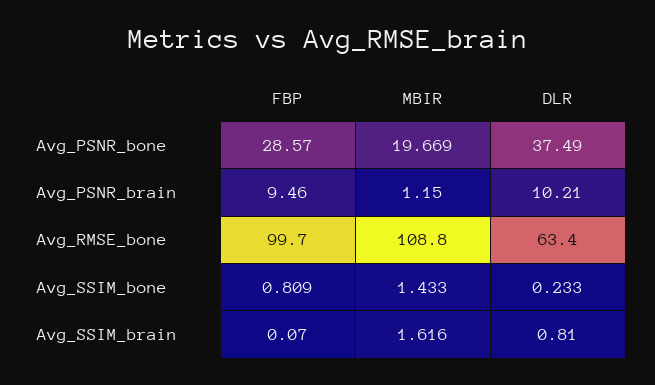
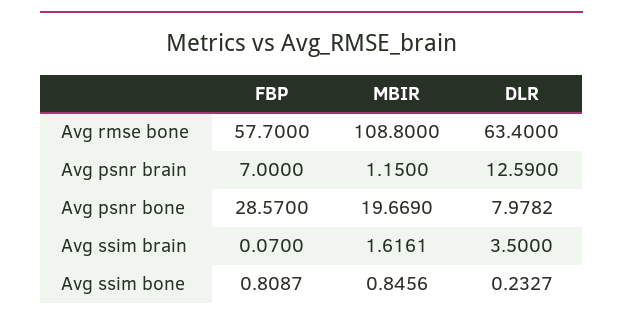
  {
    "FBP": {
      "Avg_PSNR_bone": 28.57,
-     "Avg_PSNR_brain": 9.46,
+     "Avg_PSNR_brain": 7,
-     "Avg_RMSE_bone": 99.7,
+     "Avg_RMSE_bone": 57.7,
      "Avg_SSIM_bone": 0.8087,
      "Avg_SSIM_brain": 0.07
    },
    "MBIR": {
      "Avg_PSNR_bone": 19.669,
      "Avg_PSNR_brain": 1.15,
      "Avg_RMSE_bone": 108.8,
-     "Avg_SSIM_bone": 1.433,
+     "Avg_SSIM_bone": 0.8456,
      "Avg_SSIM_brain": 1.6161
    },
    "DLR": {
-     "Avg_PSNR_bone": 37.49,
+     "Avg_PSNR_bone": 7.9782,
-     "Avg_PSNR_brain": 10.21,
+     "Avg_PSNR_brain": 12.59,
      "Avg_RMSE_bone": 63.4,
      "Avg_SSIM_bone": 0.2327,
-     "Avg_SSIM_brain": 0.81
+     "Avg_SSIM_brain": 3.5
    }
  }

